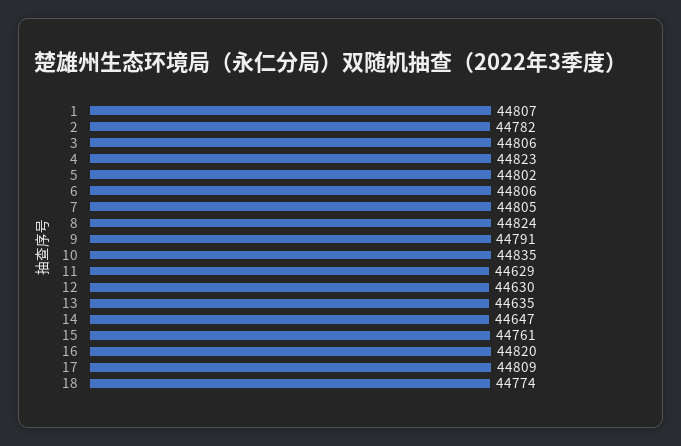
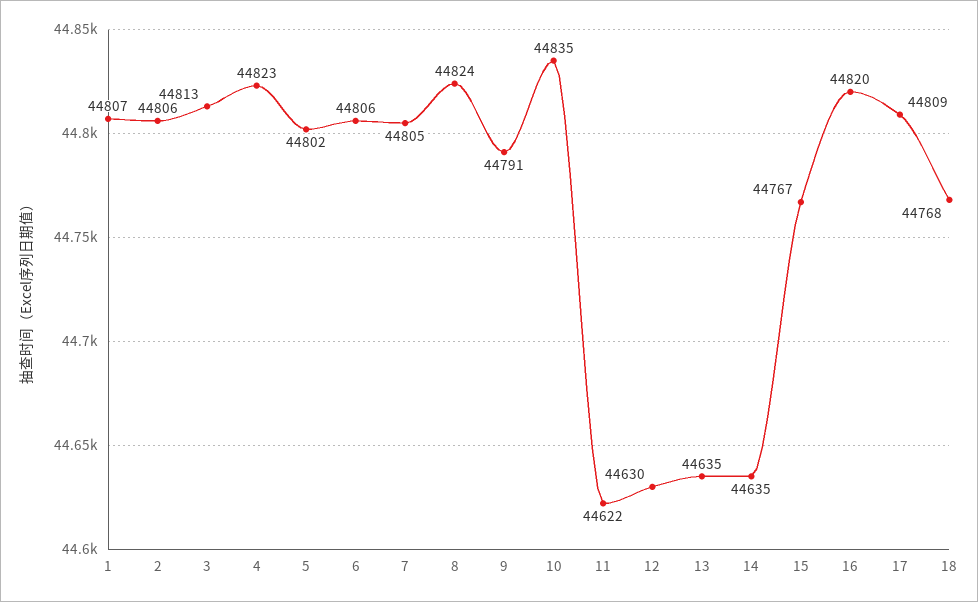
  {
    "1": 44807,
-   "2": 44782,
+   "2": 44806,
-   "3": 44806,
+   "3": 44813,
    "4": 44823,
    "5": 44802,
    "6": 44806,
    "7": 44805,
    "8": 44824,
    "9": 44791,
    "10": 44835,
-   "11": 44629,
+   "11": 44622,
    "12": 44630,
    "13": 44635,
-   "14": 44647,
+   "14": 44635,
-   "15": 44761,
+   "15": 44767,
    "16": 44820,
    "17": 44809,
-   "18": 44774
+   "18": 44768
  }

